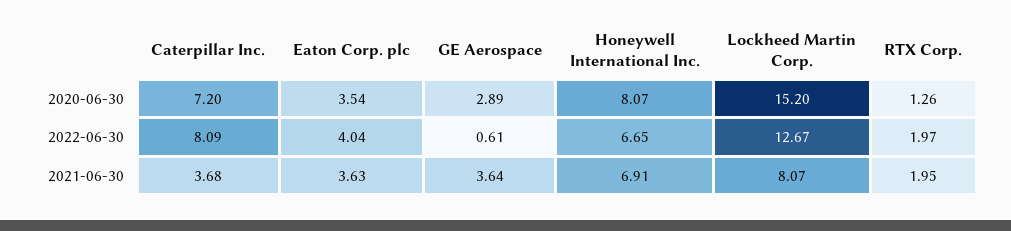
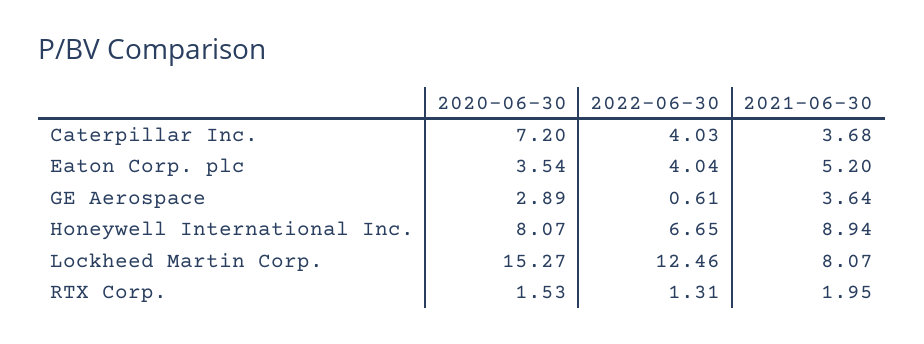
  {
    "Caterpillar Inc.": {
      "2020-06-30": 7.2,
-     "2022-06-30": 8.09,
+     "2022-06-30": 4.03,
      "2021-06-30": 3.68
    },
    "Eaton Corp. plc": {
      "2020-06-30": 3.54,
      "2022-06-30": 4.04,
-     "2021-06-30": 3.63
+     "2021-06-30": 5.2
    },
    "GE Aerospace": {
      "2020-06-30": 2.89,
      "2022-06-30": 0.61,
      "2021-06-30": 3.64
    },
    "Honeywell International Inc.": {
      "2020-06-30": 8.07,
      "2022-06-30": 6.65,
-     "2021-06-30": 6.91
+     "2021-06-30": 8.94
    },
    "Lockheed Martin Corp.": {
-     "2020-06-30": 15.2,
+     "2020-06-30": 15.27,
-     "2022-06-30": 12.67,
+     "2022-06-30": 12.46,
      "2021-06-30": 8.07
    },
    "RTX Corp.": {
-     "2020-06-30": 1.26,
+     "2020-06-30": 1.53,
-     "2022-06-30": 1.97,
+     "2022-06-30": 1.31,
      "2021-06-30": 1.95
    }
  }

